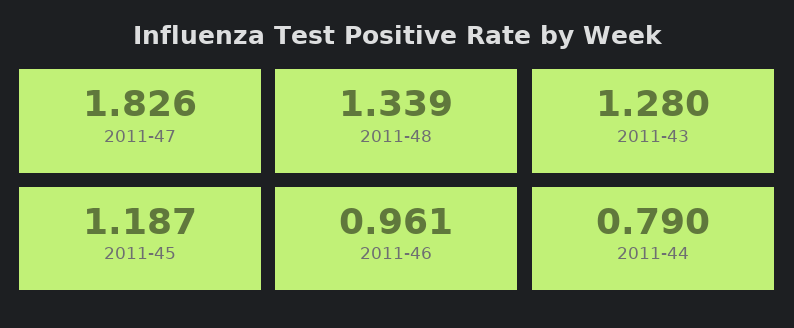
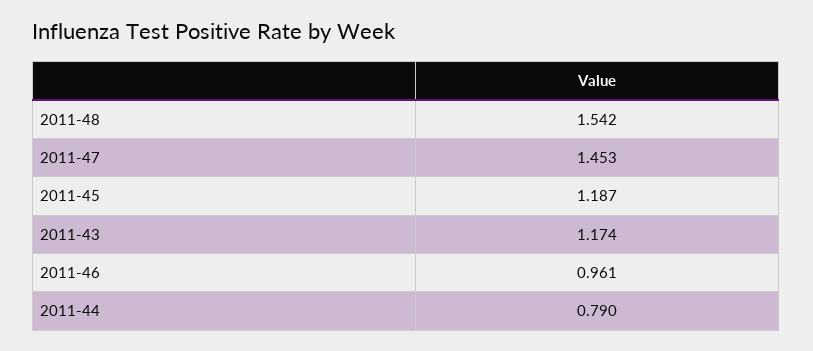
  {
-   "2011-47": 1.826,
+   "2011-47": 1.453,
-   "2011-48": 1.339,
+   "2011-48": 1.542,
-   "2011-43": 1.28,
+   "2011-43": 1.174,
    "2011-45": 1.187,
    "2011-46": 0.961,
    "2011-44": 0.79
  }

